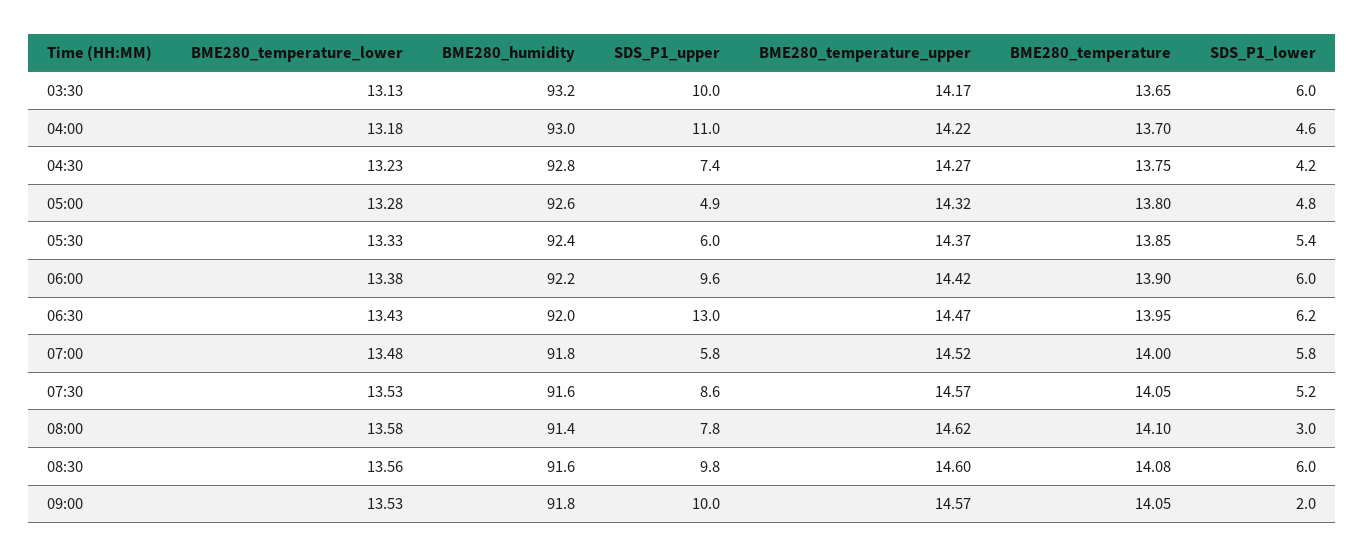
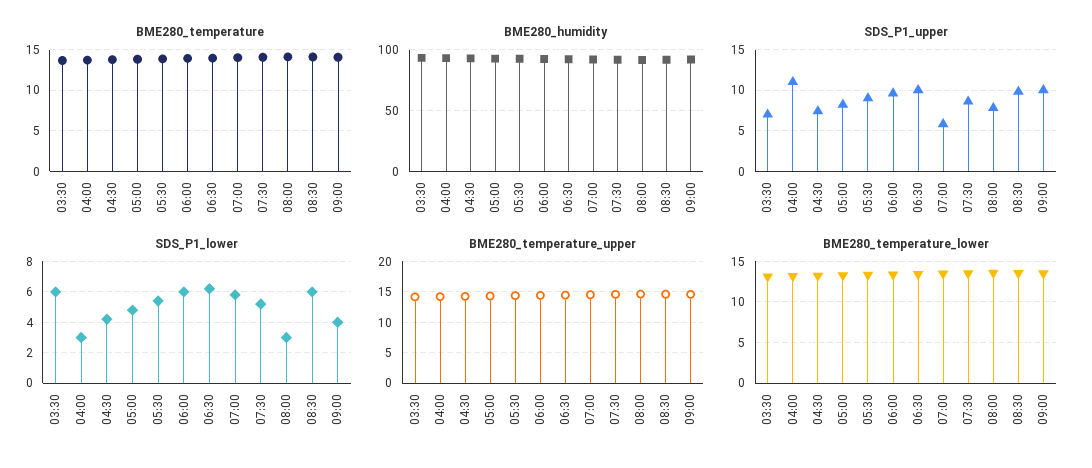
  {
    "BME280_temperature_lower": {
      "03:30": 13.13,
      "04:00": 13.18,
      "04:30": 13.23,
      "05:00": 13.28,
      "05:30": 13.33,
      "06:00": 13.38,
      "06:30": 13.43,
      "07:00": 13.48,
      "07:30": 13.53,
      "08:00": 13.58,
      "08:30": 13.56,
      "09:00": 13.53
    },
    "BME280_humidity": {
      "03:30": 93.2,
      "04:00": 93,
      "04:30": 92.8,
      "05:00": 92.6,
      "05:30": 92.4,
      "06:00": 92.2,
      "06:30": 92,
      "07:00": 91.8,
      "07:30": 91.6,
      "08:00": 91.4,
      "08:30": 91.6,
      "09:00": 91.8
    },
    "SDS_P1_upper": {
-     "03:30": 10,
+     "03:30": 7,
      "04:00": 11,
      "04:30": 7.4,
-     "05:00": 4.9,
+     "05:00": 8,
-     "05:30": 6,
+     "05:30": 9,
      "06:00": 9.6,
-     "06:30": 13,
+     "06:30": 10,
      "07:00": 5.8,
      "07:30": 8.6,
      "08:00": 7.8,
      "08:30": 9.8,
      "09:00": 10
    },
    "BME280_temperature_upper": {
      "03:30": 14.17,
      "04:00": 14.22,
      "04:30": 14.27,
      "05:00": 14.32,
      "05:30": 14.37,
      "06:00": 14.42,
      "06:30": 14.47,
      "07:00": 14.52,
      "07:30": 14.57,
      "08:00": 14.62,
      "08:30": 14.6,
      "09:00": 14.57
    },
    "BME280_temperature": {
      "03:30": 13.65,
      "04:00": 13.7,
      "04:30": 13.75,
      "05:00": 13.8,
      "05:30": 13.85,
      "06:00": 13.9,
      "06:30": 13.95,
      "07:00": 14,
      "07:30": 14.05,
      "08:00": 14.1,
      "08:30": 14.08,
      "09:00": 14.05
    },
    "SDS_P1_lower": {
      "03:30": 6,
-     "04:00": 4.6,
+     "04:00": 3,
      "04:30": 4.2,
      "05:00": 4.8,
      "05:30": 5.4,
      "06:00": 6,
      "06:30": 6.2,
      "07:00": 5.8,
      "07:30": 5.2,
      "08:00": 3,
      "08:30": 6,
-     "09:00": 2
+     "09:00": 4
    }
  }

